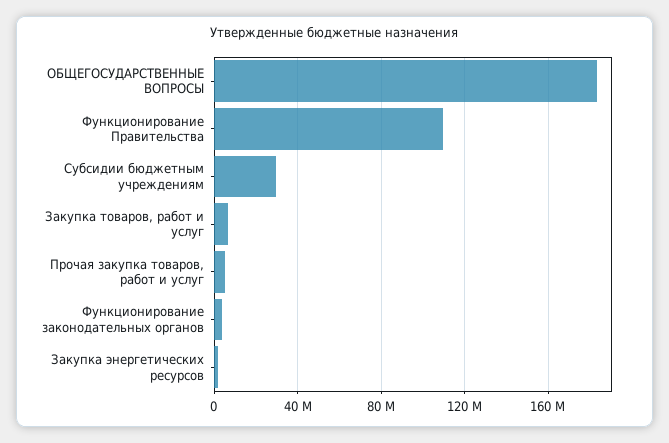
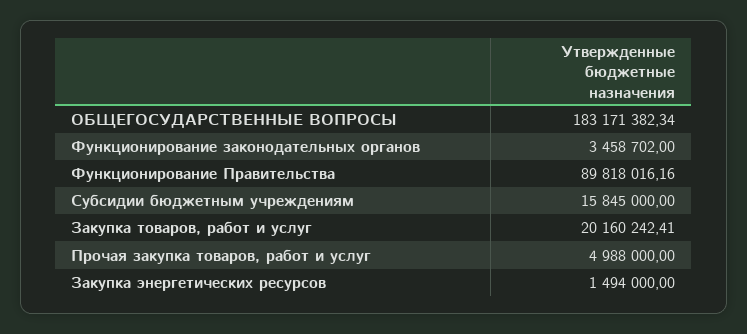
  {
    "ОБЩЕГОСУДАРСТВЕННЫЕ ВОПРОСЫ": 183171382.34,
-   "Функционирование Правительства": 110000000,
+   "Функционирование Правительства": 89818016.16,
-   "Субсидии бюджетным учреждениям": 30000000,
+   "Субсидии бюджетным учреждениям": 15845000,
-   "Закупка товаров, работ и услуг": 5000000,
+   "Закупка товаров, работ и услуг": 20160242.41,
    "Прочая закупка товаров, работ и услуг": 4988000,
    "Функционирование законодательных органов": 3458702,
    "Закупка энергетических ресурсов": 1494000
  }

